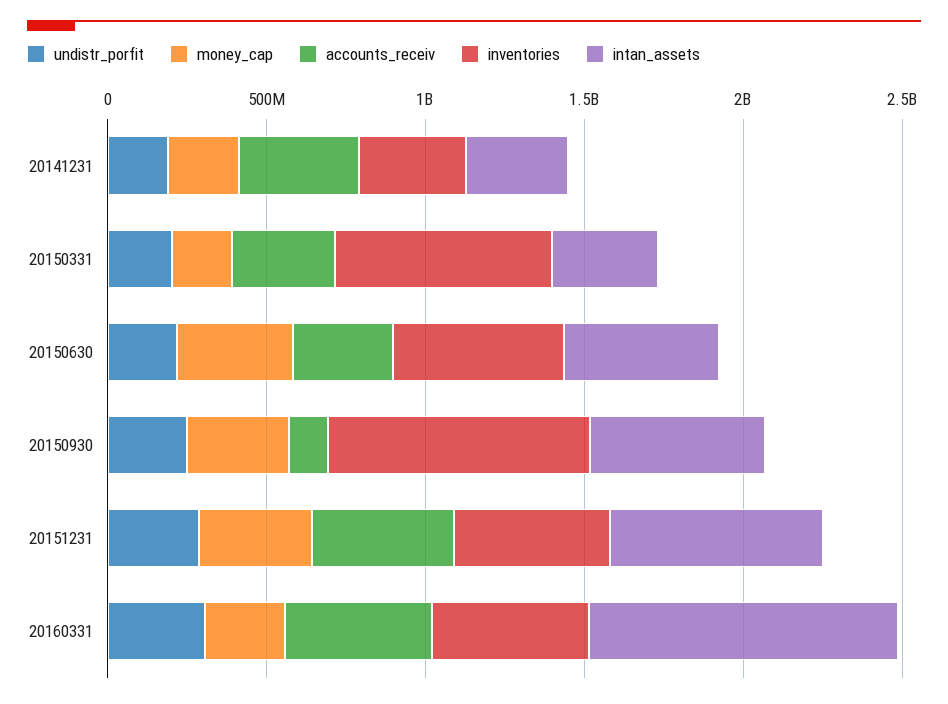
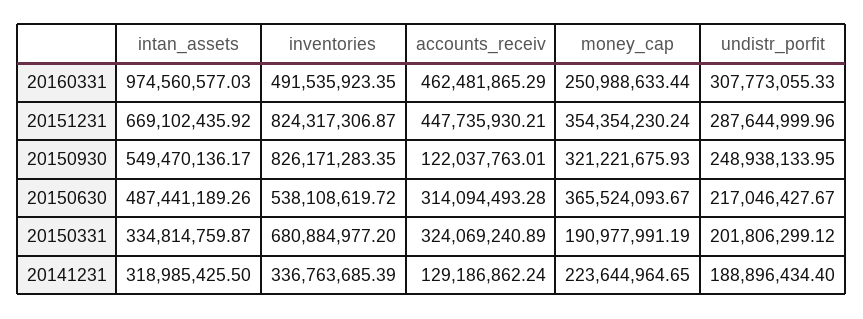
  {
    "undistr_porfit": {
      "20141231": 188896434.4,
      "20150331": 201806299.12,
      "20150630": 217046427.67,
      "20150930": 248938133.95,
      "20151231": 287644999.96,
      "20160331": 307773055.33
    },
    "money_cap": {
      "20141231": 223644964.65,
      "20150331": 190977991.19,
      "20150630": 365524093.67,
      "20150930": 321221675.93,
      "20151231": 354354230.24,
      "20160331": 250988633.44
    },
    "accounts_receiv": {
-     "20141231": 400000000,
+     "20141231": 129186862.24,
      "20150331": 324069240.89,
      "20150630": 314094493.28,
      "20150930": 122037763.01,
      "20151231": 447735930.21,
      "20160331": 462481865.29
    },
    "inventories": {
      "20141231": 336763685.39,
      "20150331": 680884977.2,
      "20150630": 538108619.72,
      "20150930": 826171283.35,
-     "20151231": 500000000,
+     "20151231": 824317306.87,
      "20160331": 491535923.35
    },
    "intan_assets": {
      "20141231": 318985425.5,
      "20150331": 334814759.87,
      "20150630": 487441189.26,
      "20150930": 549470136.17,
      "20151231": 669102435.92,
      "20160331": 974560577.03
    }
  }

